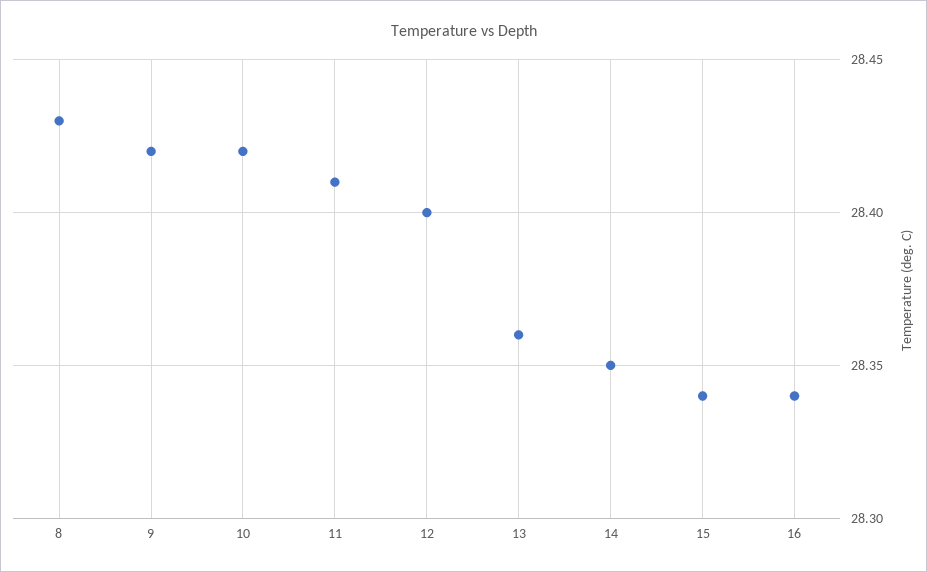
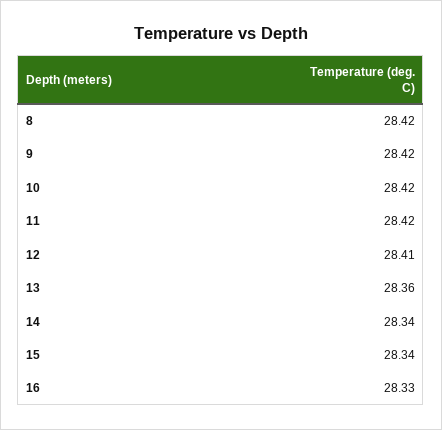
  {
-   "8": 28.43,
+   "8": 28.42,
    "9": 28.42,
    "10": 28.42,
-   "11": 28.41,
+   "11": 28.42,
-   "12": 28.4,
+   "12": 28.41,
    "13": 28.36,
-   "14": 28.35,
+   "14": 28.34,
    "15": 28.34,
-   "16": 28.34
+   "16": 28.33
  }

